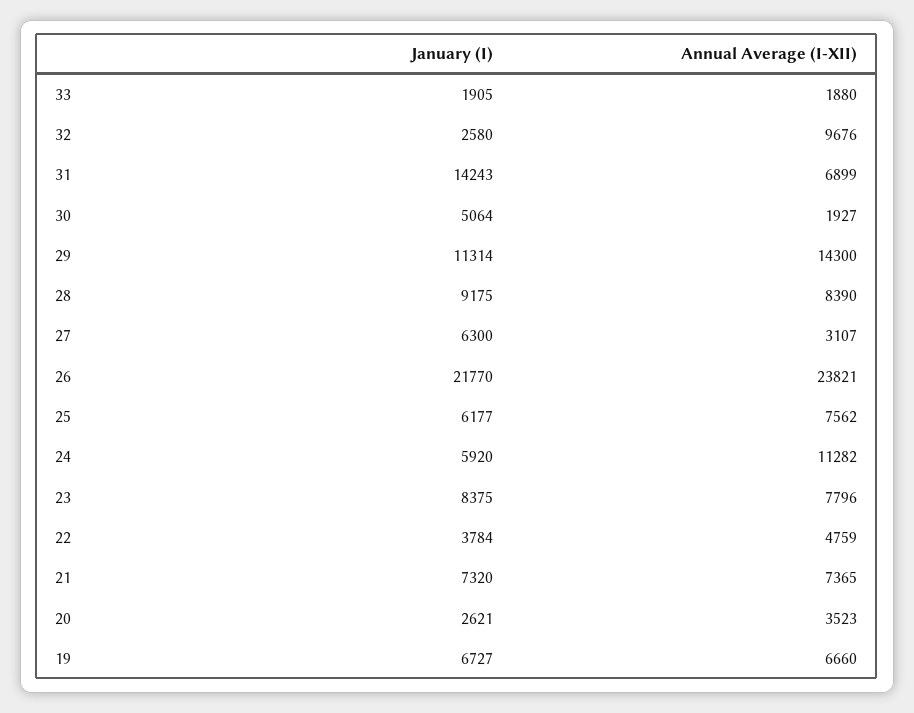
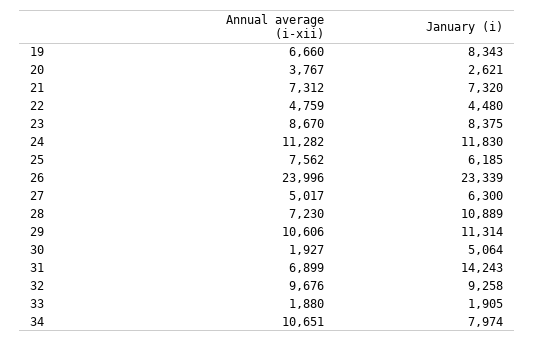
  {
    "January (I)": {
      "33": 1905,
-     "32": 2580,
+     "32": 9258,
      "31": 14243,
      "30": 5064,
      "29": 11314,
-     "28": 9175,
+     "28": 10889,
      "27": 6300,
-     "26": 21770,
+     "26": 23339,
-     "25": 6177,
+     "25": 6185,
-     "24": 5920,
+     "24": 11830,
      "23": 8375,
-     "22": 3784,
+     "22": 4480,
      "21": 7320,
      "20": 2621,
-     "19": 6727
+     "19": 8343,
+     "34": 7974
    },
    "Annual Average (I-XII)": {
      "33": 1880,
      "32": 9676,
      "31": 6899,
      "30": 1927,
-     "29": 14300,
+     "29": 10606,
-     "28": 8390,
+     "28": 7230,
-     "27": 3107,
+     "27": 5017,
-     "26": 23821,
+     "26": 23996,
      "25": 7562,
      "24": 11282,
-     "23": 7796,
+     "23": 8670,
      "22": 4759,
-     "21": 7365,
+     "21": 7312,
-     "20": 3523,
+     "20": 3767,
-     "19": 6660
+     "19": 6660,
+     "34": 10651
    }
  }

